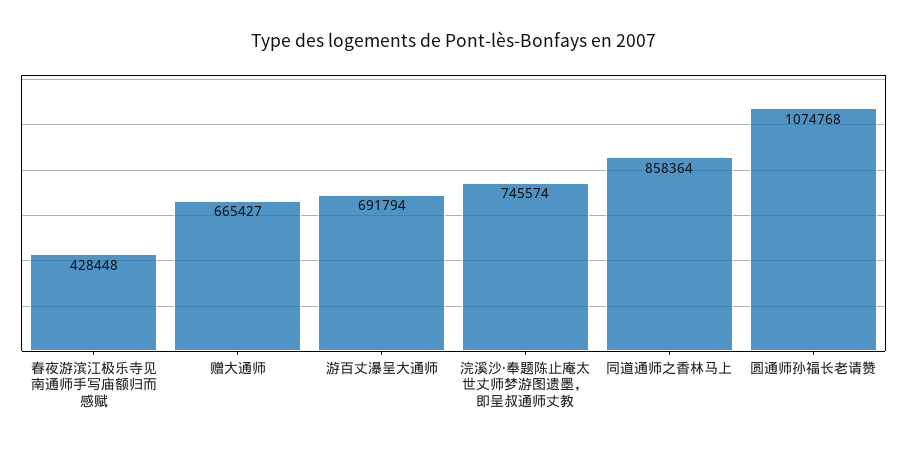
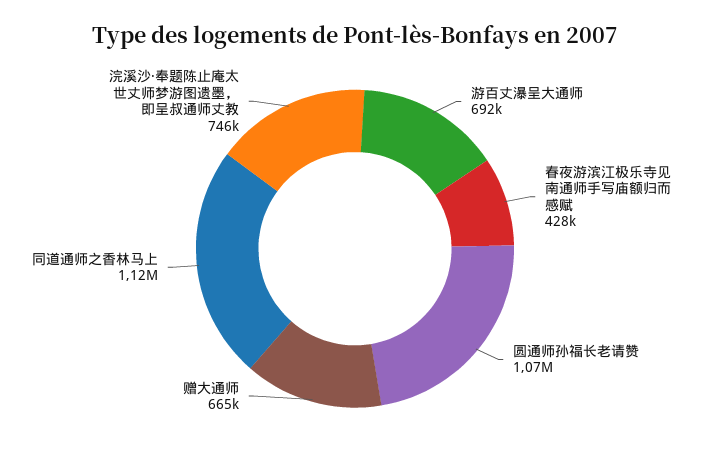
  {
    "春夜游滨江极乐寺见南通师手写庙额归而感赋": 428448,
    "赠大通师": 665427,
    "游百丈瀑呈大通师": 691794,
    "浣溪沙·奉题陈止庵太世丈师梦游图遗墨，即呈叔通师丈教": 745574,
-   "同道通师之香林马上": 858364,
+   "同道通师之香林马上": 1120000,
    "圆通师孙福长老请赞": 1074768
  }

